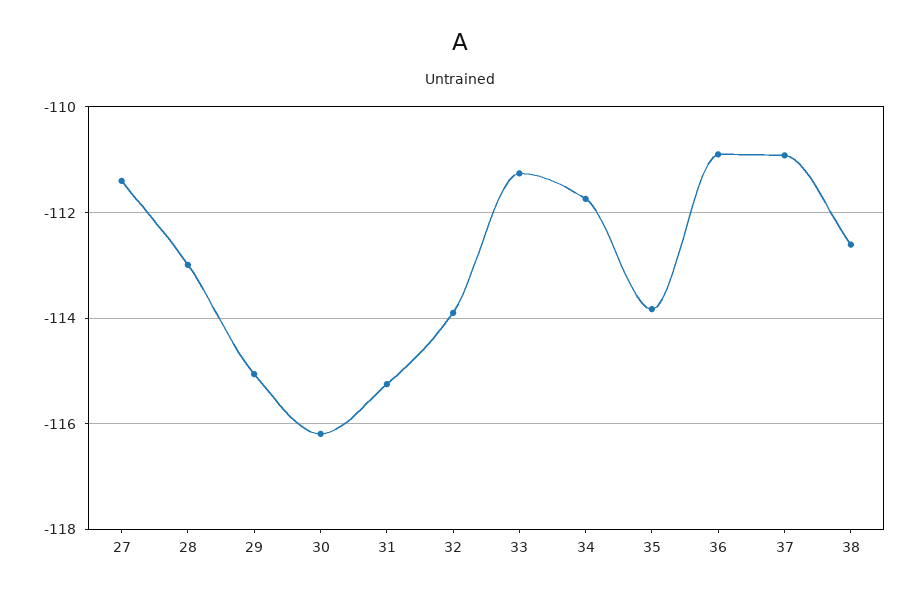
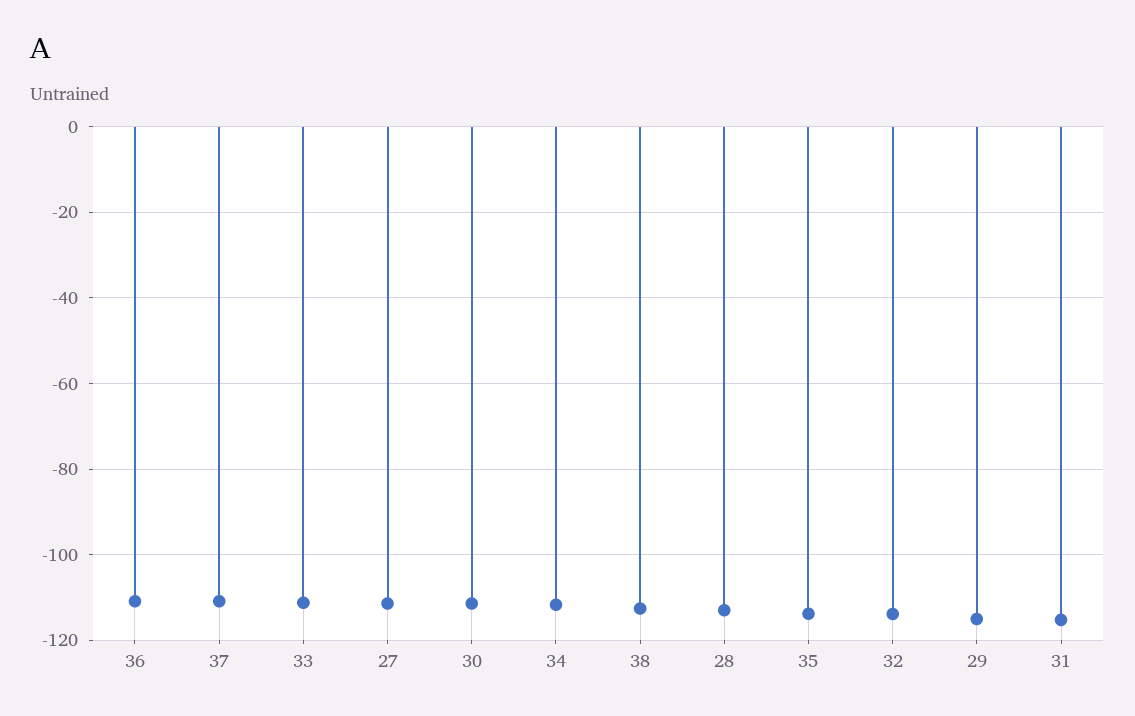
  {
    "27": -111.4,
    "28": -113,
    "29": -115,
-   "30": -116.2,
+   "30": -112,
    "31": -115.2,
    "32": -114,
    "33": -111.2,
    "34": -111.8,
    "35": -113.8,
    "36": -111,
    "37": -111,
    "38": -112.6
  }

